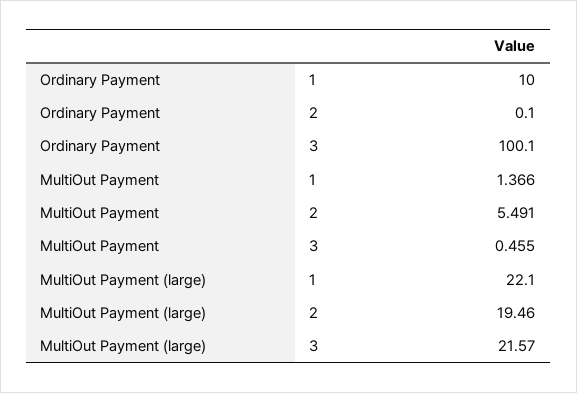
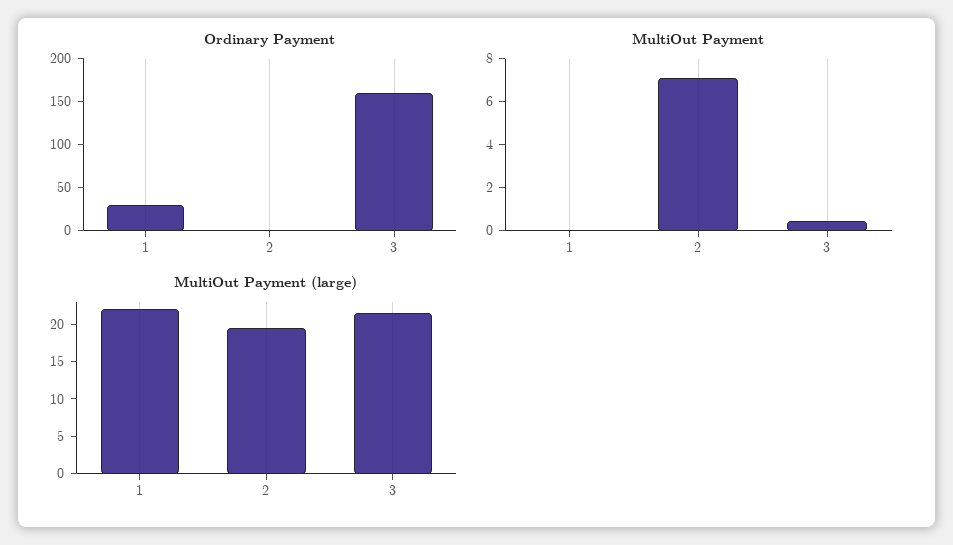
  {
    "Ordinary Payment": {
-     "1": 10,
+     "1": 30,
      "2": 0.1,
-     "3": 100.1
+     "3": 160
    },
    "MultiOut Payment": {
-     "1": 1.366,
+     "1": 0,
-     "2": 5.491,
+     "2": 7,
      "3": 0.455
    },
    "MultiOut Payment (large)": {
      "1": 22.1,
      "2": 19.46,
      "3": 21.57
    }
  }

